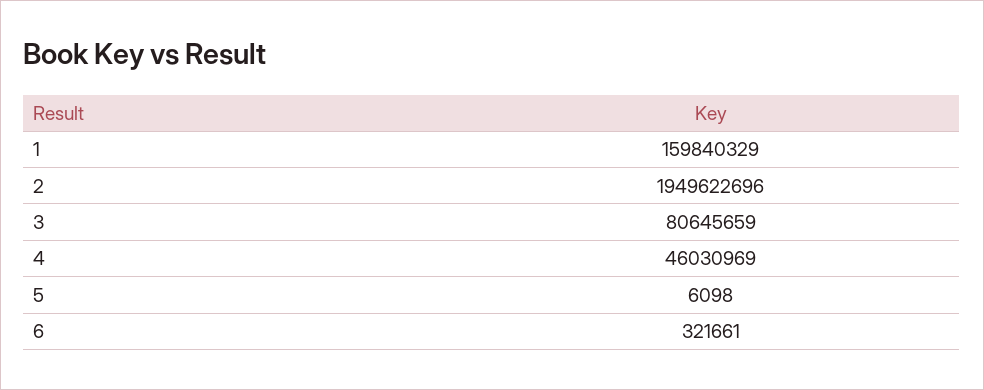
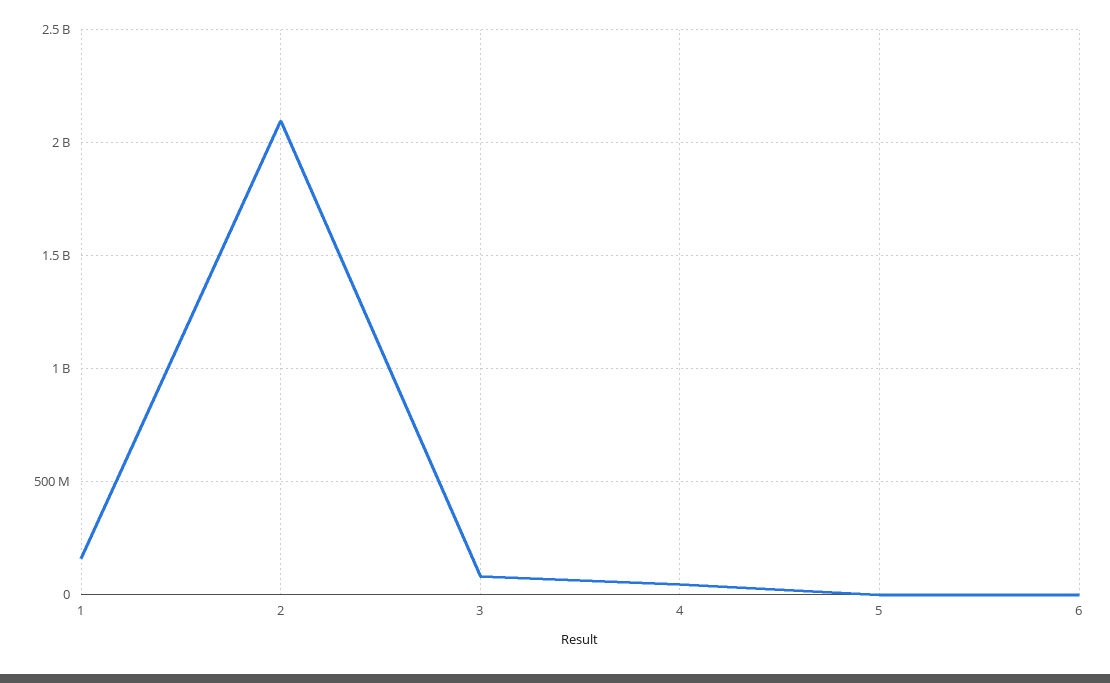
  {
    "1": 159840329,
-   "2": 1949622696,
+   "2": 2100000000,
    "3": 80645659,
    "4": 46030969,
    "5": 6098,
    "6": 321661
  }

